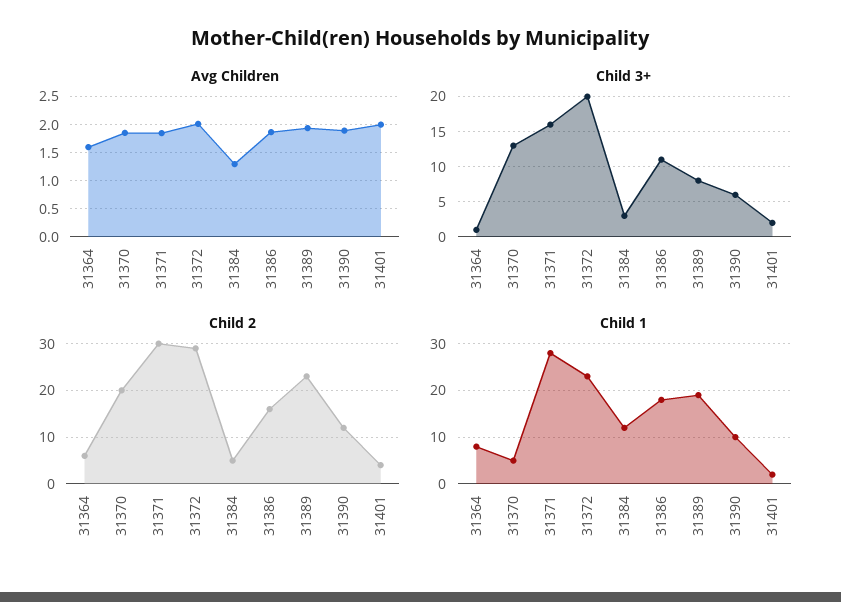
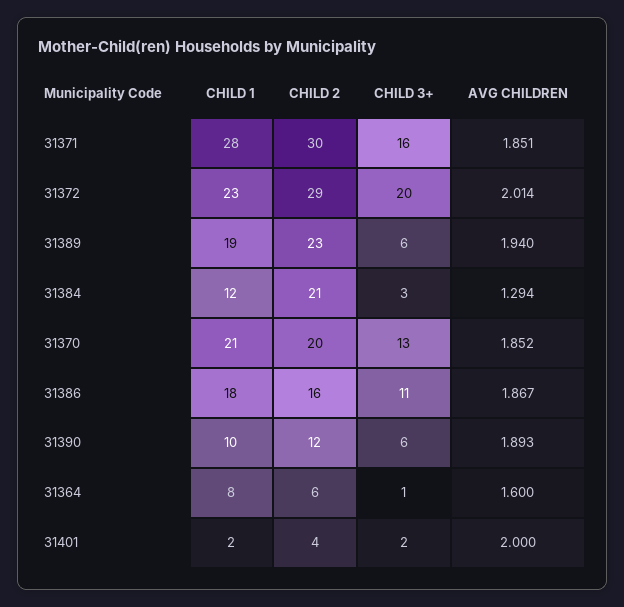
  {
    "Avg Children": {
      "31364": 1.6,
      "31370": 1.852,
      "31371": 1.851,
      "31372": 2.014,
      "31384": 1.294,
      "31386": 1.867,
      "31389": 1.94,
      "31390": 1.893,
      "31401": 2
    },
    "Child 3+": {
      "31364": 1,
      "31370": 13,
      "31371": 16,
      "31372": 20,
      "31384": 3,
      "31386": 11,
-     "31389": 8,
+     "31389": 6,
      "31390": 6,
      "31401": 2
    },
    "Child 2": {
      "31364": 6,
      "31370": 20,
      "31371": 30,
      "31372": 29,
-     "31384": 5,
+     "31384": 21,
      "31386": 16,
      "31389": 23,
      "31390": 12,
      "31401": 4
    },
    "Child 1": {
      "31364": 8,
-     "31370": 5,
+     "31370": 21,
      "31371": 28,
      "31372": 23,
      "31384": 12,
      "31386": 18,
      "31389": 19,
      "31390": 10,
      "31401": 2
    }
  }

